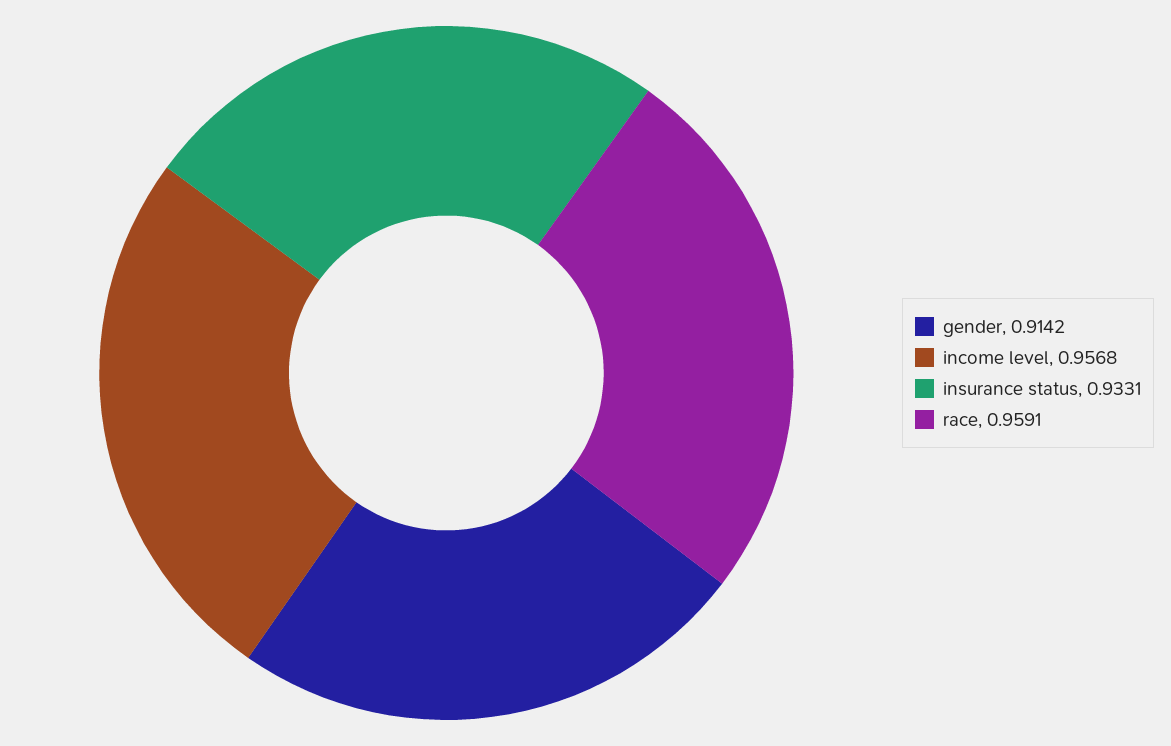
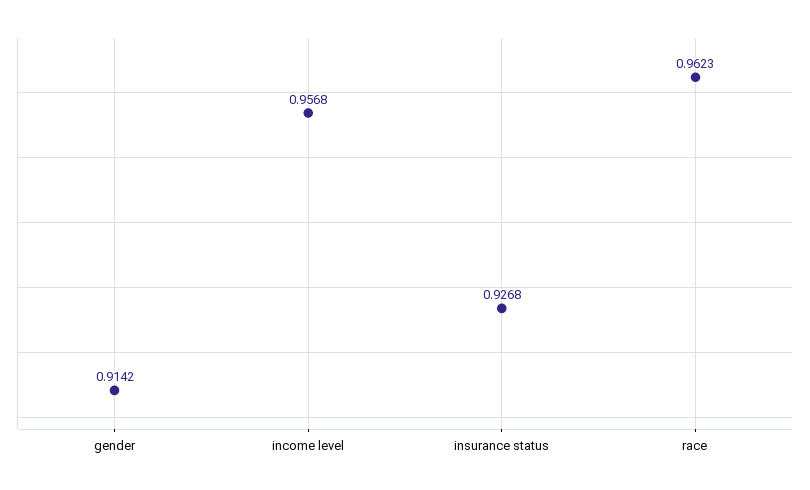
  {
    "gender": 0.9142,
    "income level": 0.9568,
-   "insurance status": 0.9331,
+   "insurance status": 0.9268,
-   "race": 0.9591
+   "race": 0.9623
  }

